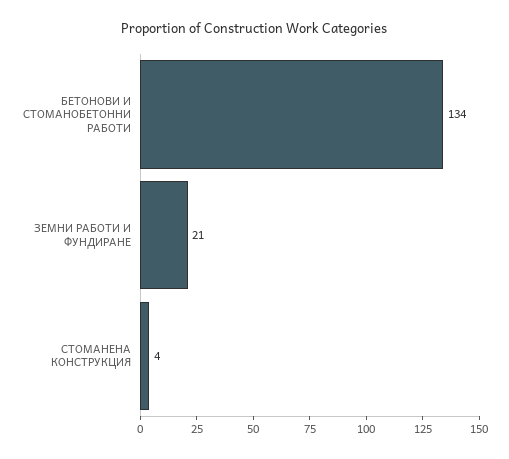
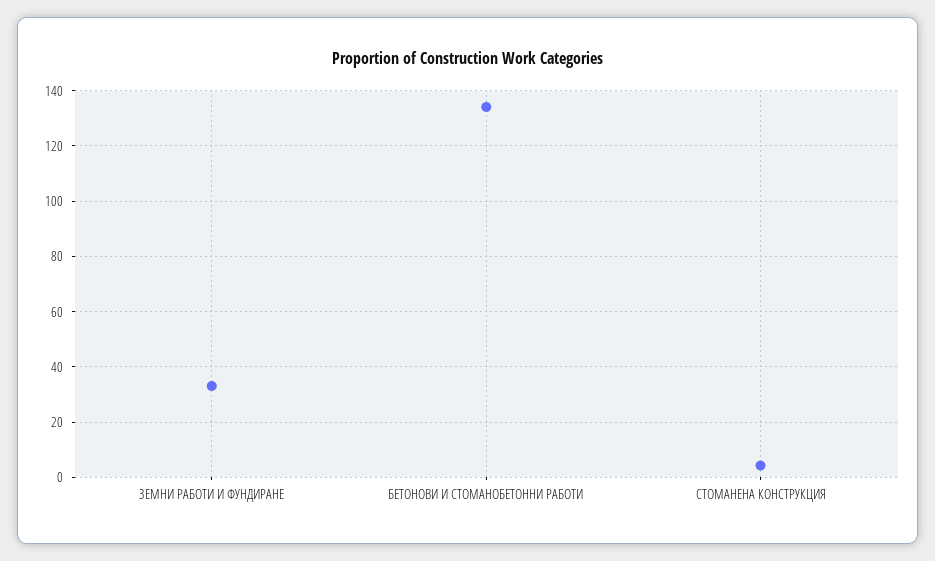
  {
    "БЕТОНОВИ И СТОМАНОБЕТОННИ РАБОТИ": 134,
-   "ЗЕМНИ РАБОТИ И ФУНДИРАНЕ": 21,
+   "ЗЕМНИ РАБОТИ И ФУНДИРАНЕ": 32.5,
    "СТОМАНЕНА КОНСТРУКЦИЯ": 4
  }

